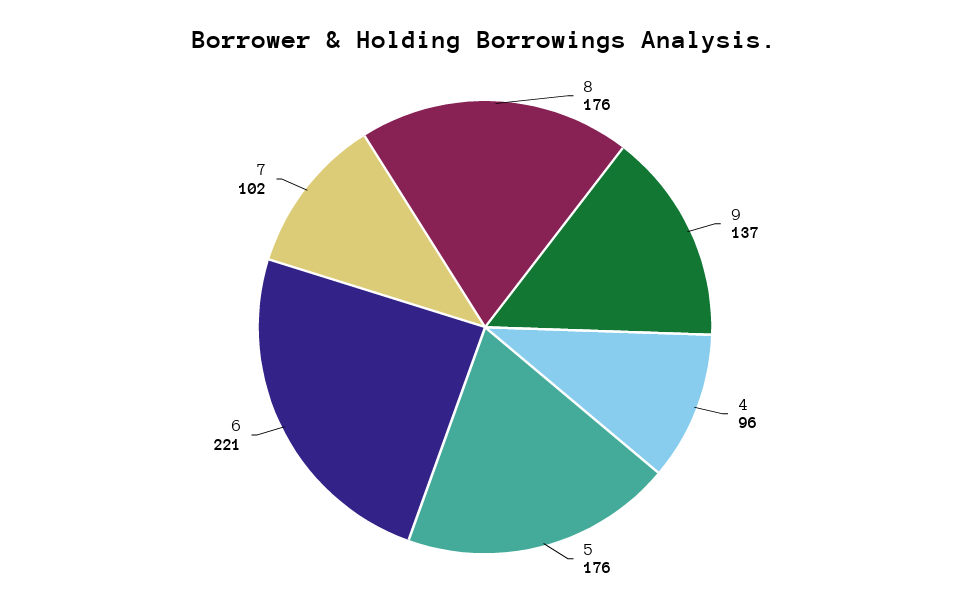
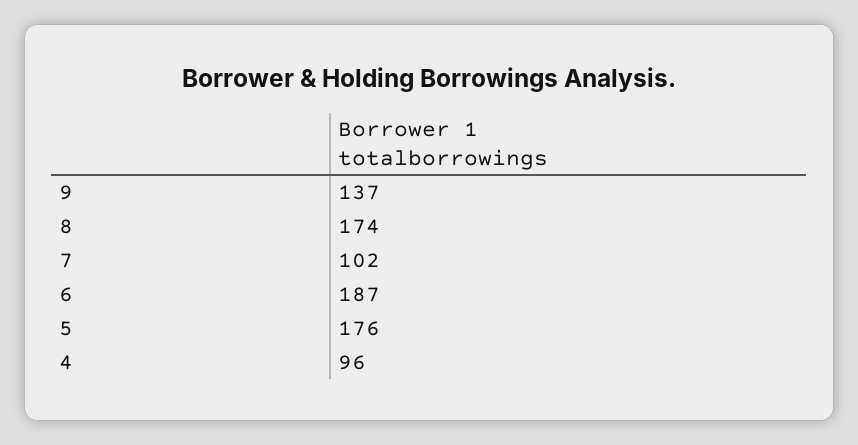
  {
-   "8": 176,
+   "8": 174,
    "9": 137,
    "4": 96,
    "5": 176,
-   "6": 221,
+   "6": 187,
    "7": 102
  }

